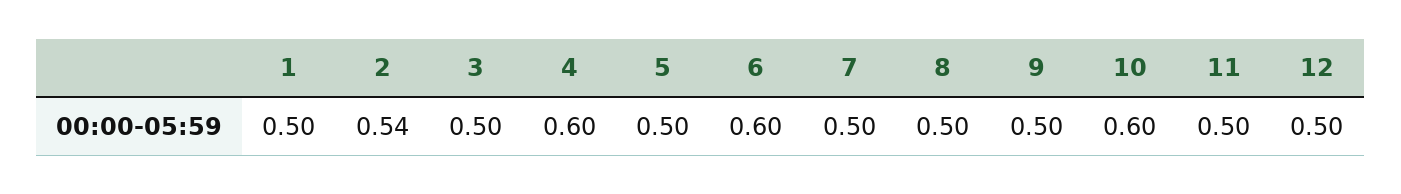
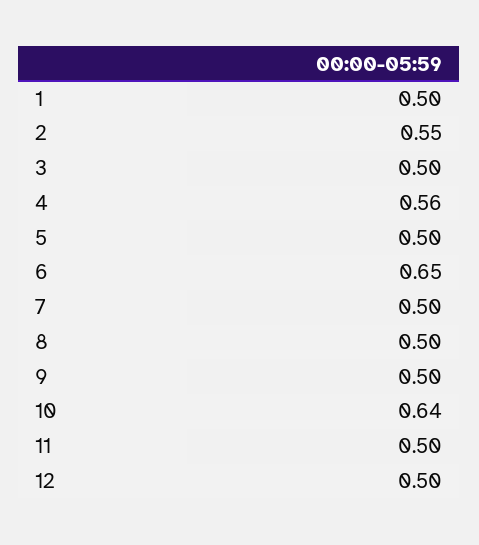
  {
    "1": 0.5,
-   "2": 0.54,
+   "2": 0.55,
    "3": 0.5,
-   "4": 0.6,
+   "4": 0.56,
    "5": 0.5,
-   "6": 0.6,
+   "6": 0.65,
    "7": 0.5,
    "8": 0.5,
    "9": 0.5,
-   "10": 0.6,
+   "10": 0.64,
    "11": 0.5,
    "12": 0.5
  }

